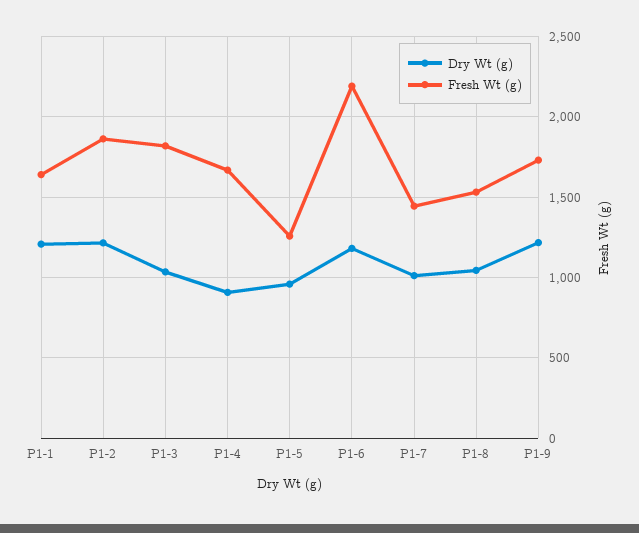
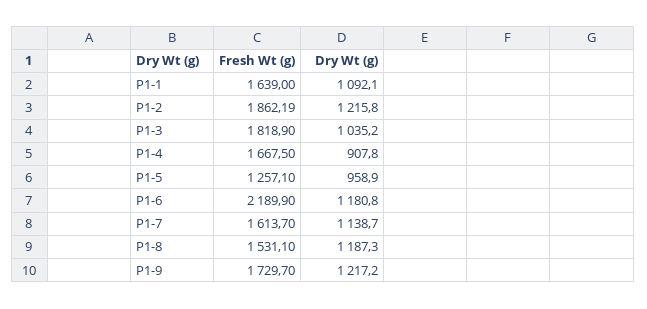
  {
    "Dry Wt (g)": {
-     "P1-1": 1200,
+     "P1-1": 1092.1,
      "P1-2": 1215.8,
      "P1-3": 1035.2,
      "P1-4": 907.8,
      "P1-5": 958.9,
      "P1-6": 1180.8,
-     "P1-7": 1000,
+     "P1-7": 1138.7,
-     "P1-8": 1050,
+     "P1-8": 1187.3,
      "P1-9": 1217.2
    },
    "Fresh Wt (g)": {
      "P1-1": 1639,
      "P1-2": 1862.19,
      "P1-3": 1818.9,
      "P1-4": 1667.5,
      "P1-5": 1257.1,
      "P1-6": 2189.9,
-     "P1-7": 1450,
+     "P1-7": 1613.7,
      "P1-8": 1531.1,
      "P1-9": 1729.7
    }
  }

